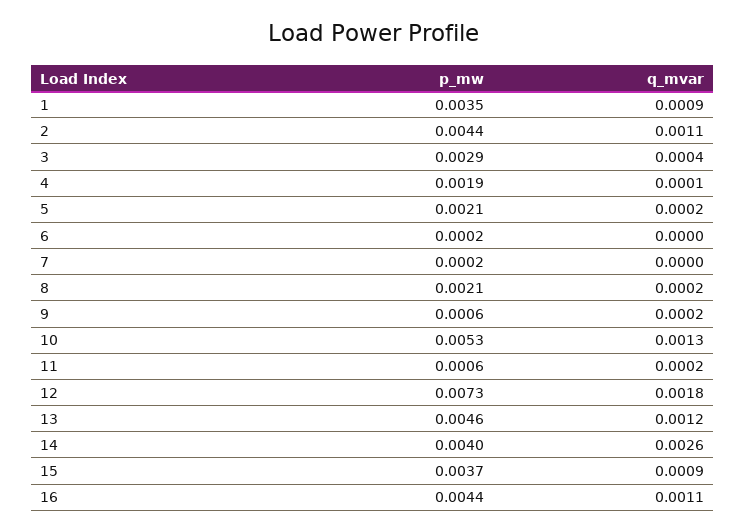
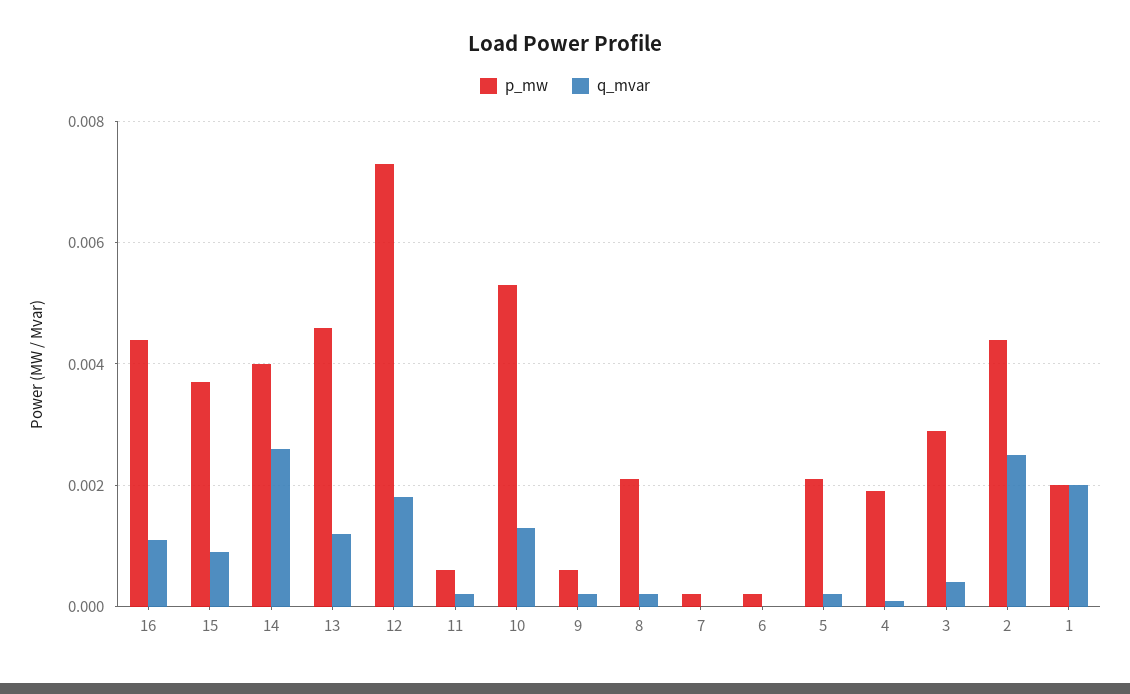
  {
    "p_mw": {
-     "1": 0.0035,
+     "1": 0.002,
      "2": 0.0044,
      "3": 0.0029,
      "4": 0.0019,
      "5": 0.0021,
      "6": 0.0002,
      "7": 0.0002,
      "8": 0.0021,
      "9": 0.0006,
      "10": 0.0053,
      "11": 0.0006,
      "12": 0.0073,
      "13": 0.0046,
      "14": 0.004,
      "15": 0.0037,
      "16": 0.0044
    },
    "q_mvar": {
-     "1": 0.0009,
+     "1": 0.002,
-     "2": 0.0011,
+     "2": 0.0025,
      "3": 0.0004,
      "4": 0.0001,
      "5": 0.0002,
      "6": 0,
      "7": 0,
      "8": 0.0002,
      "9": 0.0002,
      "10": 0.0013,
      "11": 0.0002,
      "12": 0.0018,
      "13": 0.0012,
      "14": 0.0026,
      "15": 0.0009,
      "16": 0.0011
    }
  }

